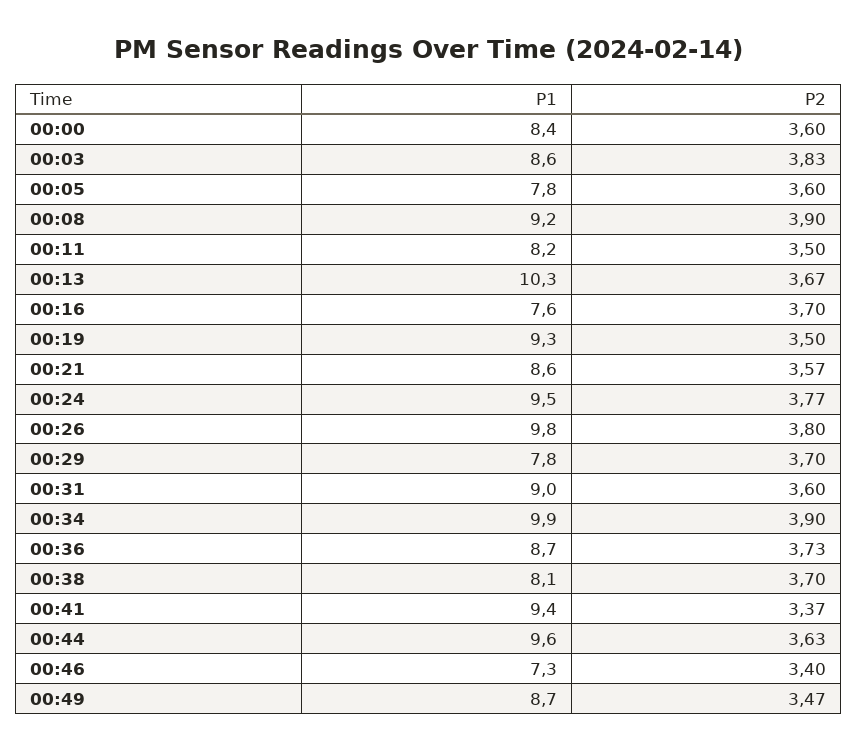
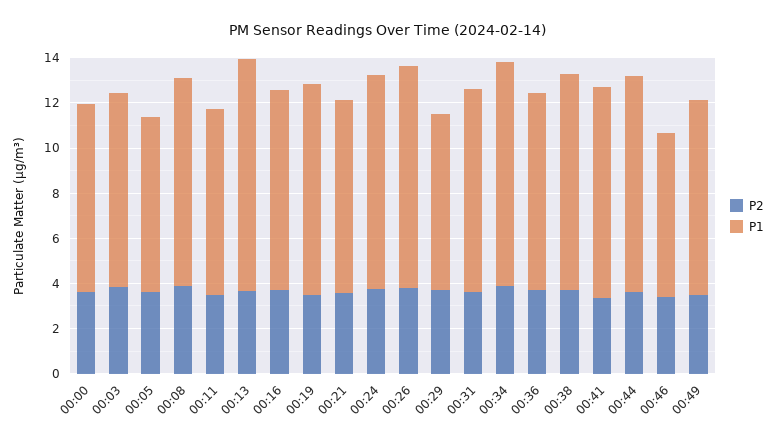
  {
    "P1": {
      "00:00": 8.4,
      "00:03": 8.6,
      "00:05": 7.8,
      "00:08": 9.2,
      "00:11": 8.2,
      "00:13": 10.3,
-     "00:16": 7.6,
+     "00:16": 9,
      "00:19": 9.3,
      "00:21": 8.6,
      "00:24": 9.5,
      "00:26": 9.8,
      "00:29": 7.8,
      "00:31": 9,
      "00:34": 9.9,
      "00:36": 8.7,
-     "00:38": 8.1,
+     "00:38": 9.5,
      "00:41": 9.4,
      "00:44": 9.6,
      "00:46": 7.3,
      "00:49": 8.7
    },
    "P2": {
      "00:00": 3.6,
      "00:03": 3.83,
      "00:05": 3.6,
      "00:08": 3.9,
      "00:11": 3.5,
      "00:13": 3.67,
      "00:16": 3.7,
      "00:19": 3.5,
      "00:21": 3.57,
      "00:24": 3.77,
      "00:26": 3.8,
      "00:29": 3.7,
      "00:31": 3.6,
      "00:34": 3.9,
      "00:36": 3.73,
      "00:38": 3.7,
      "00:41": 3.37,
      "00:44": 3.63,
      "00:46": 3.4,
      "00:49": 3.47
    }
  }

